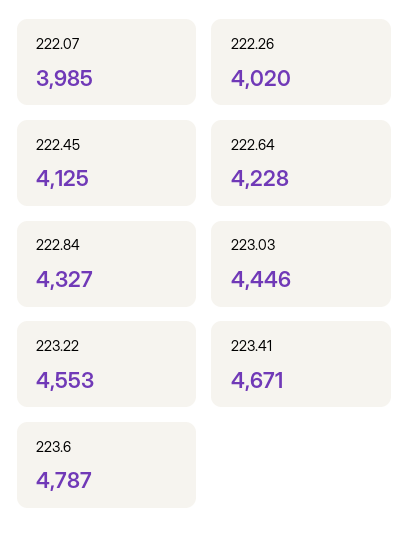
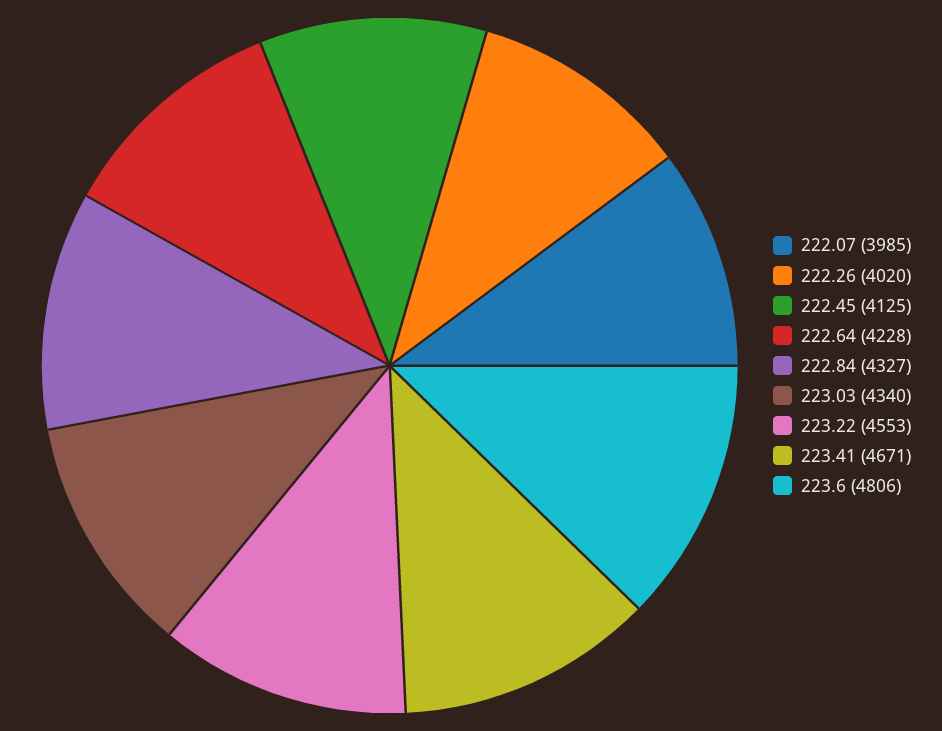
  {
    "222.07": 3985,
    "222.26": 4020,
    "222.45": 4125,
    "222.64": 4228,
    "222.84": 4327,
-   "223.03": 4446,
+   "223.03": 4340,
    "223.22": 4553,
    "223.41": 4671,
-   "223.6": 4787
+   "223.6": 4806
  }

